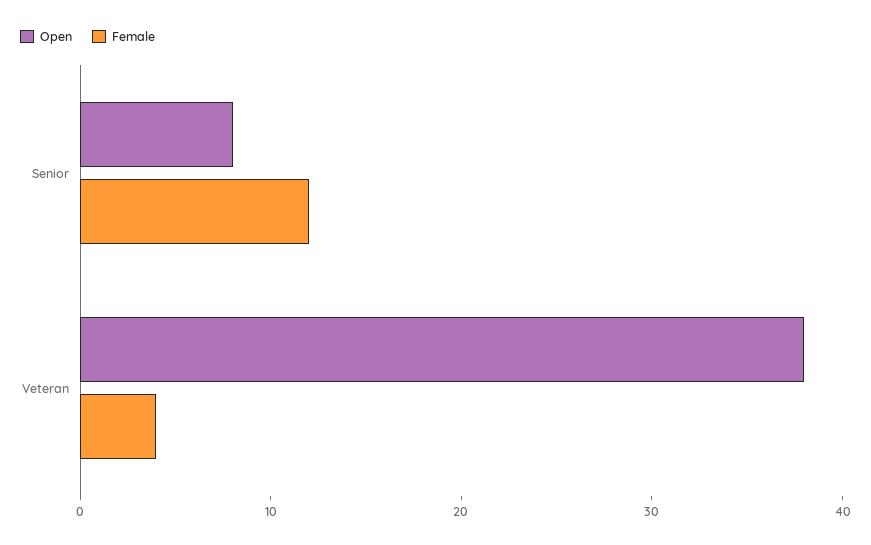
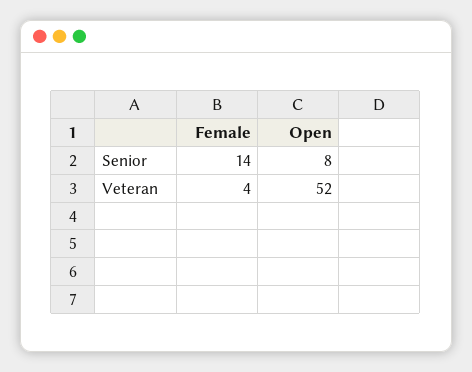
  {
    "Open": {
      "Senior": 8,
-     "Veteran": 38
+     "Veteran": 52
    },
    "Female": {
-     "Senior": 12,
+     "Senior": 14,
      "Veteran": 4
    }
  }

